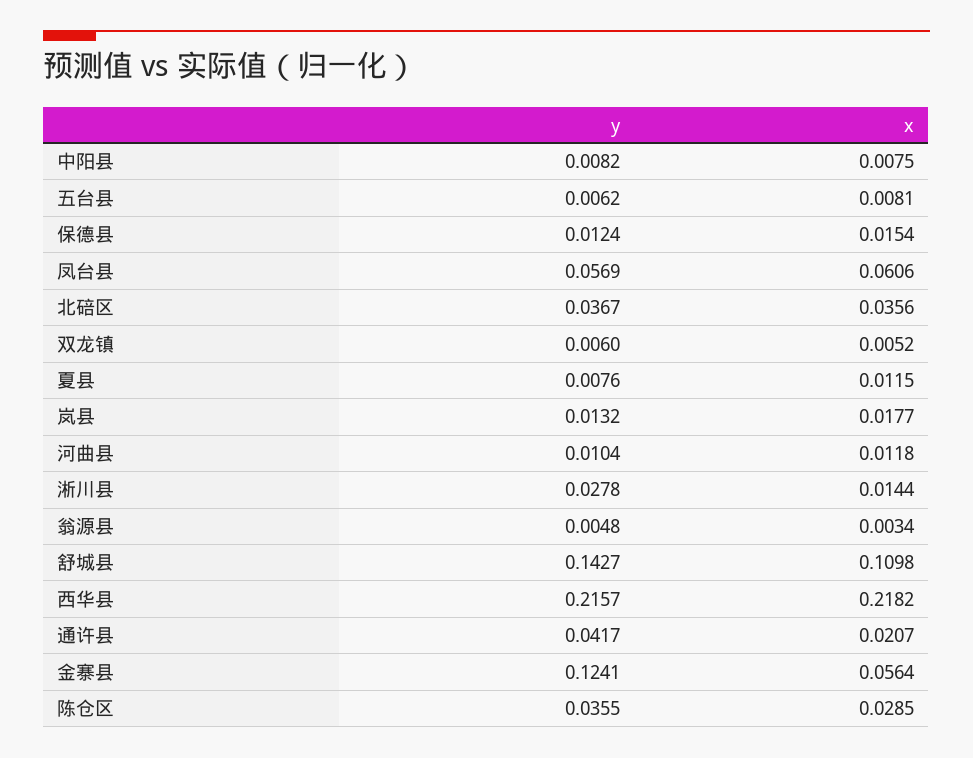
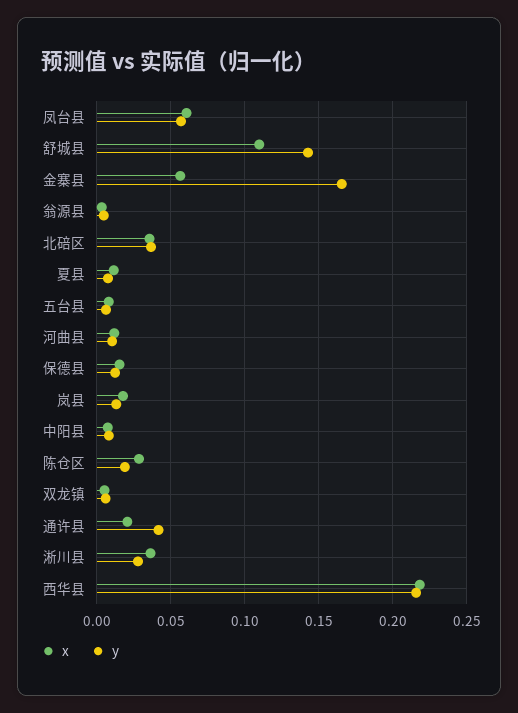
  {
    "y": {
      "中阳县": 0.0082,
      "五台县": 0.0062,
      "保德县": 0.0124,
      "凤台县": 0.0569,
      "北碚区": 0.0367,
      "双龙镇": 0.006,
      "夏县": 0.0076,
      "岚县": 0.0132,
      "河曲县": 0.0104,
      "淅川县": 0.0278,
      "翁源县": 0.0048,
      "舒城县": 0.1427,
      "西华县": 0.2157,
      "通许县": 0.0417,
-     "金寨县": 0.1241,
+     "金寨县": 0.165,
-     "陈仓区": 0.0355
+     "陈仓区": 0.02
    },
    "x": {
      "中阳县": 0.0075,
      "五台县": 0.0081,
      "保德县": 0.0154,
      "凤台县": 0.0606,
      "北碚区": 0.0356,
      "双龙镇": 0.0052,
      "夏县": 0.0115,
      "岚县": 0.0177,
      "河曲县": 0.0118,
-     "淅川县": 0.0144,
+     "淅川县": 0.035,
      "翁源县": 0.0034,
      "舒城县": 0.1098,
      "西华县": 0.2182,
      "通许县": 0.0207,
      "金寨县": 0.0564,
      "陈仓区": 0.0285
    }
  }

